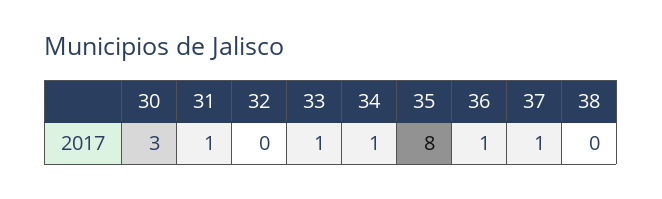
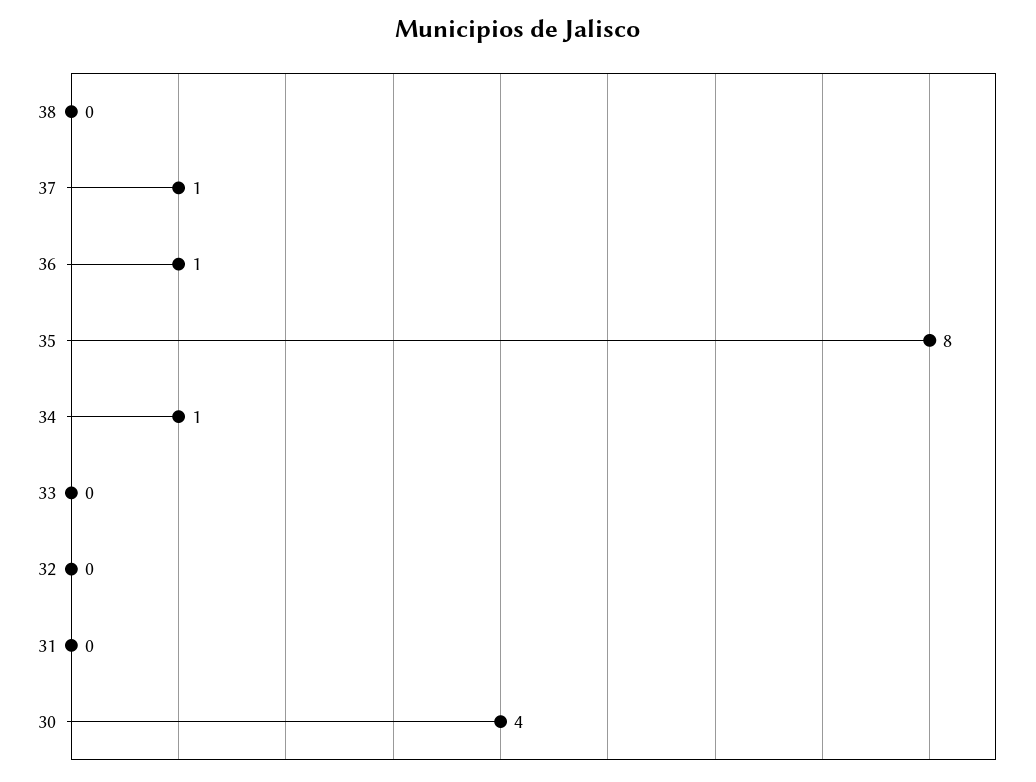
  {
-   "30": 3,
+   "30": 4,
-   "31": 1,
+   "31": 0,
    "32": 0,
-   "33": 1,
+   "33": 0,
    "34": 1,
    "35": 8,
    "36": 1,
    "37": 1,
    "38": 0
  }

